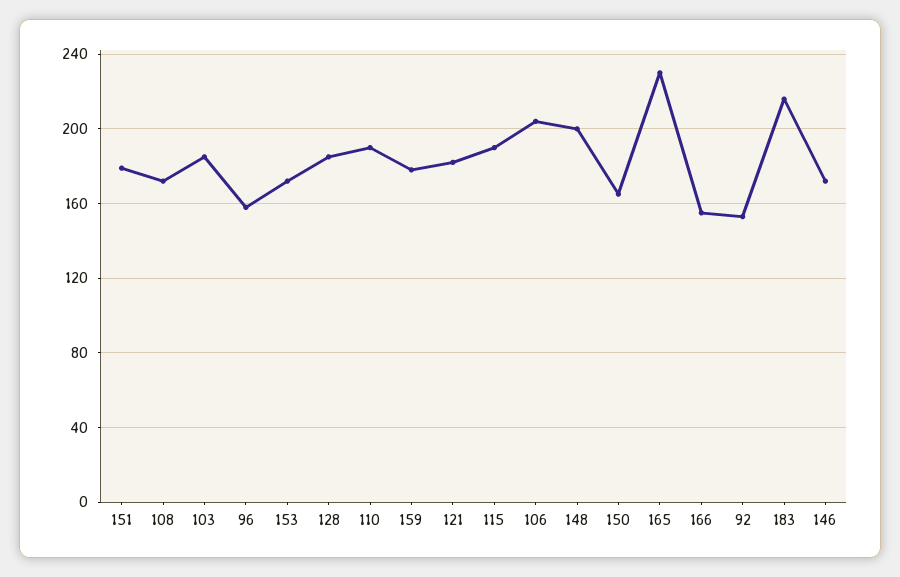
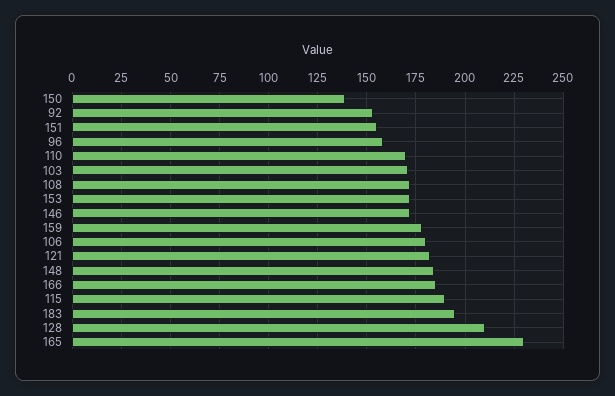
  {
-   "151": 180,
+   "151": 155,
    "108": 170,
-   "103": 185,
+   "103": 170,
    "96": 160,
    "153": 170,
-   "128": 185,
+   "128": 210,
-   "110": 190,
+   "110": 170,
    "159": 180,
    "121": 180,
    "115": 190,
-   "106": 205,
+   "106": 180,
-   "148": 200,
+   "148": 185,
-   "150": 165,
+   "150": 140,
    "165": 230,
-   "166": 155,
+   "166": 185,
    "92": 155,
-   "183": 215,
+   "183": 195,
    "146": 170
  }

